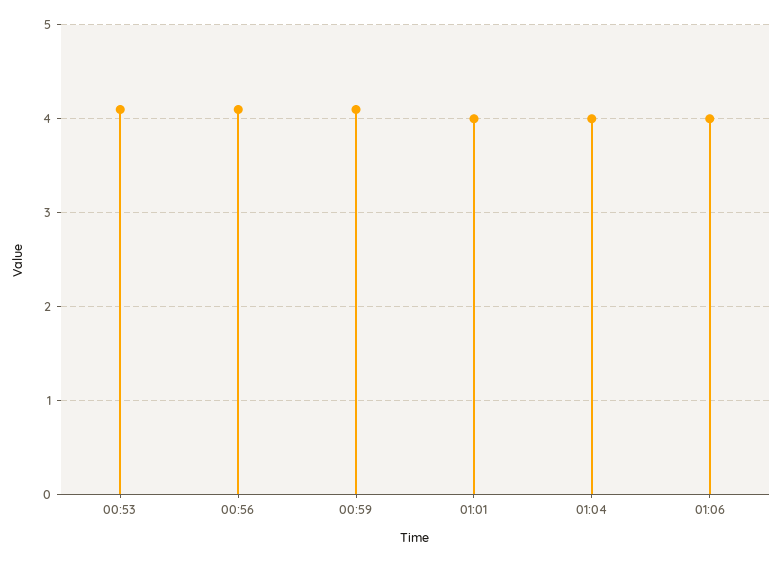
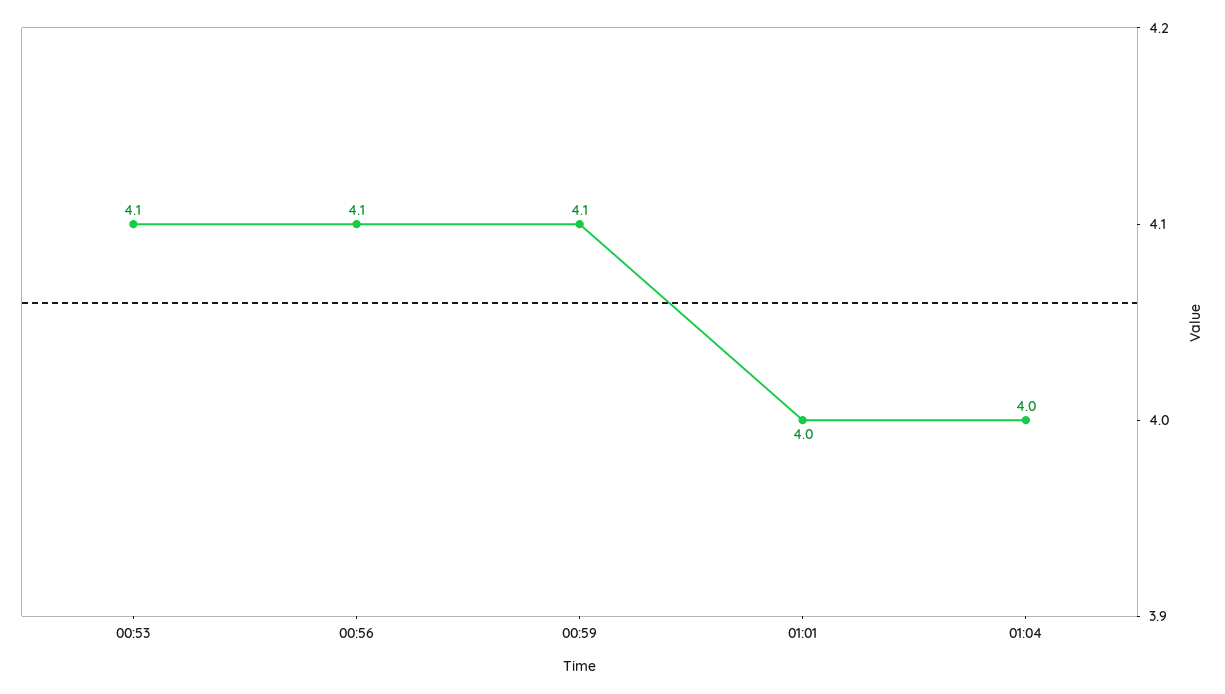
  {
    "00:53": 4.1,
    "00:56": 4.1,
    "00:59": 4.1,
    "01:01": 4,
-   "01:04": 4,
+   "01:04": 4
-   "01:06": 4
  }

